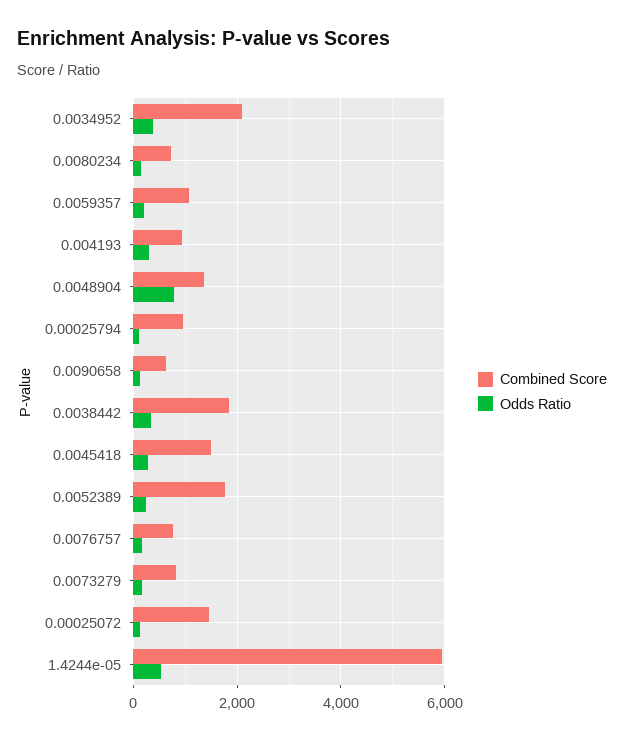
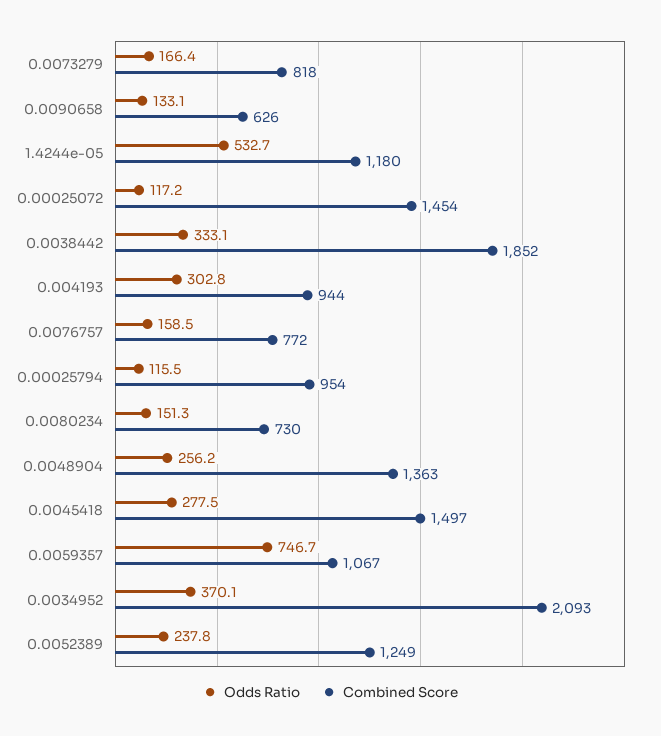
  {
    "Combined Score": {
      "0.0034952": 2093,
      "0.0080234": 730,
      "0.0059357": 1067,
      "0.004193": 944,
      "0.0048904": 1363,
      "0.00025794": 954,
      "0.0090658": 626,
      "0.0038442": 1852,
      "0.0045418": 1497,
-     "0.0052389": 1800,
+     "0.0052389": 1249,
      "0.0076757": 772,
      "0.0073279": 818,
      "0.00025072": 1454,
-     "1.4244e-05": 6000
+     "1.4244e-05": 1180
    },
    "Odds Ratio": {
      "0.0034952": 370.1,
      "0.0080234": 151.3,
-     "0.0059357": 200,
+     "0.0059357": 746.7,
      "0.004193": 302.8,
-     "0.0048904": 800,
+     "0.0048904": 256.2,
      "0.00025794": 115.5,
      "0.0090658": 133.1,
      "0.0038442": 333.1,
      "0.0045418": 277.5,
      "0.0052389": 237.8,
      "0.0076757": 158.5,
      "0.0073279": 166.4,
      "0.00025072": 117.2,
      "1.4244e-05": 532.7
    }
  }

